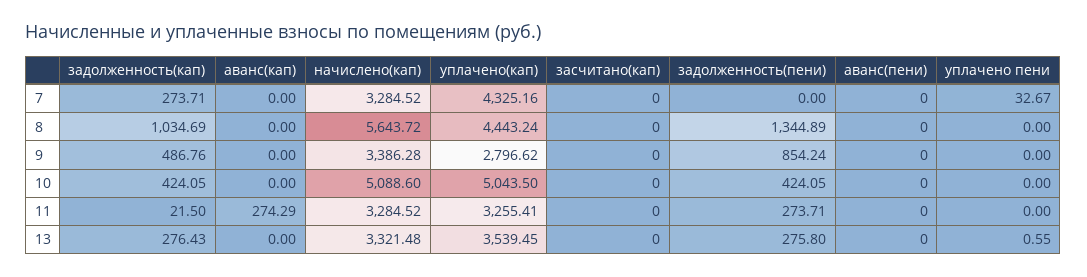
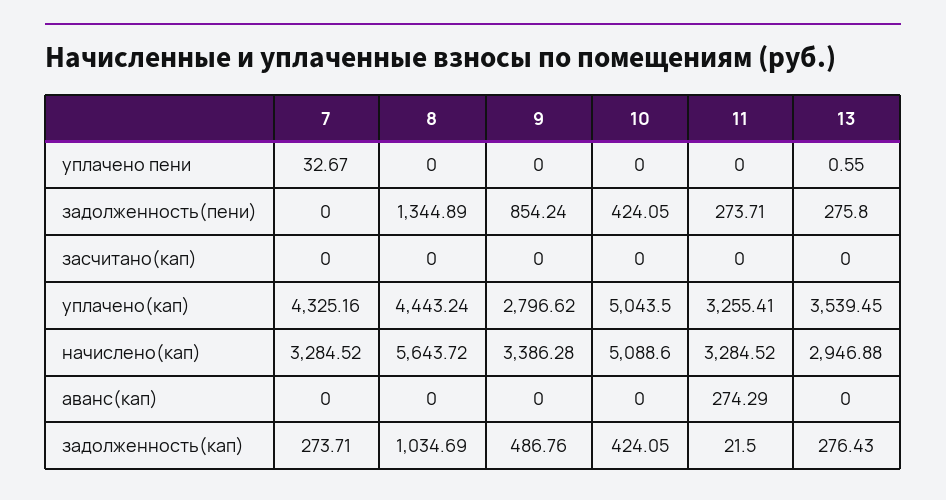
  {
    "задолженность(кап)": {
      "7": 273.71,
      "8": 1034.69,
      "9": 486.76,
      "10": 424.05,
      "11": 21.5,
      "13": 276.43
    },
    "аванс(кап)": {
      "7": 0,
      "8": 0,
      "9": 0,
      "10": 0,
      "11": 274.29,
      "13": 0
    },
    "начислено(кап)": {
      "7": 3284.52,
      "8": 5643.72,
      "9": 3386.28,
      "10": 5088.6,
      "11": 3284.52,
-     "13": 3321.48
+     "13": 2946.88
    },
    "уплачено(кап)": {
      "7": 4325.16,
      "8": 4443.24,
      "9": 2796.62,
      "10": 5043.5,
      "11": 3255.41,
      "13": 3539.45
    },
    "засчитано(кап)": {
      "7": 0,
      "8": 0,
      "9": 0,
      "10": 0,
      "11": 0,
      "13": 0
    },
    "задолженность(пени)": {
      "7": 0,
      "8": 1344.89,
      "9": 854.24,
      "10": 424.05,
      "11": 273.71,
      "13": 275.8
    },
-   "аванс(пени)": {
-     "7": 0,
-     "8": 0,
-     "9": 0,
-     "10": 0,
-     "11": 0,
-     "13": 0
-   },
    "уплачено пени": {
      "7": 32.67,
      "8": 0,
      "9": 0,
      "10": 0,
      "11": 0,
      "13": 0.55
    }
  }

